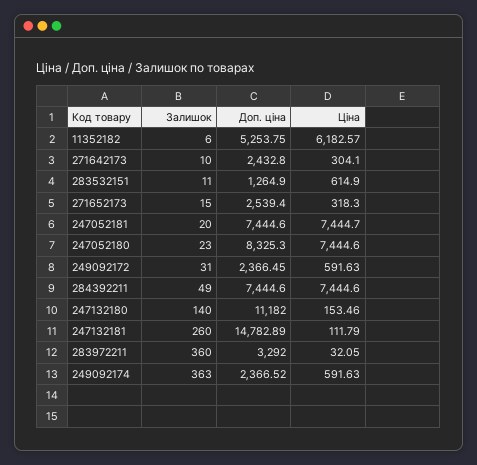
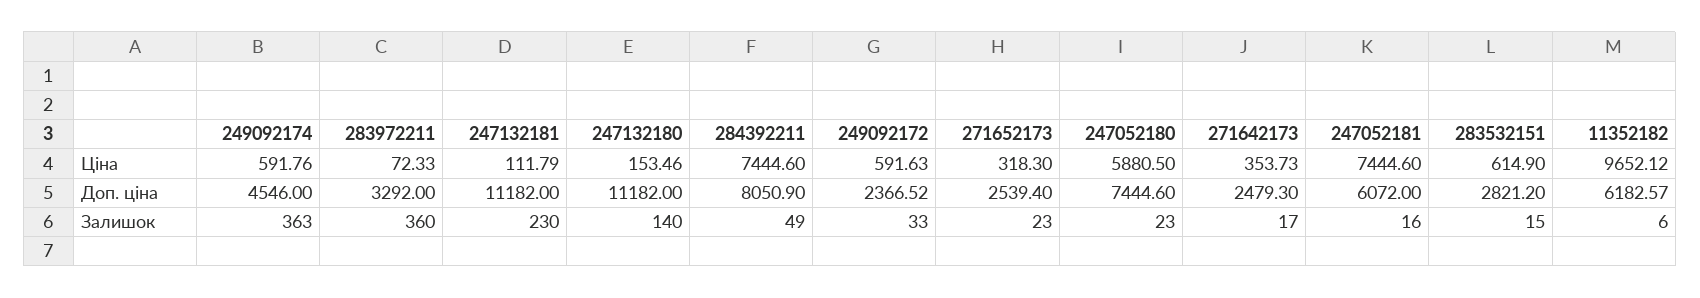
  {
    "Залишок": {
      "11352182": 6,
-     "271642173": 10,
+     "271642173": 17,
-     "283532151": 11,
+     "283532151": 15,
-     "271652173": 15,
+     "271652173": 23,
-     "247052181": 20,
+     "247052181": 16,
      "247052180": 23,
-     "249092172": 31,
+     "249092172": 33,
      "284392211": 49,
      "247132180": 140,
-     "247132181": 260,
+     "247132181": 230,
      "283972211": 360,
      "249092174": 363
    },
    "Доп. ціна": {
-     "11352182": 5253.75,
+     "11352182": 6182.57,
-     "271642173": 2432.8,
+     "271642173": 2479.3,
-     "283532151": 1264.9,
+     "283532151": 2821.2,
      "271652173": 2539.4,
-     "247052181": 7444.6,
+     "247052181": 6072,
-     "247052180": 8325.3,
+     "247052180": 7444.6,
-     "249092172": 2366.45,
+     "249092172": 2366.52,
-     "284392211": 7444.6,
+     "284392211": 8050.9,
      "247132180": 11182,
-     "247132181": 14782.89,
+     "247132181": 11182,
      "283972211": 3292,
-     "249092174": 2366.52
+     "249092174": 4546
    },
    "Ціна": {
-     "11352182": 6182.57,
+     "11352182": 9652.12,
-     "271642173": 304.1,
+     "271642173": 353.73,
      "283532151": 614.9,
      "271652173": 318.3,
-     "247052181": 7444.7,
+     "247052181": 7444.6,
-     "247052180": 7444.6,
+     "247052180": 5880.5,
      "249092172": 591.63,
      "284392211": 7444.6,
      "247132180": 153.46,
      "247132181": 111.79,
-     "283972211": 32.05,
+     "283972211": 72.33,
-     "249092174": 591.63
+     "249092174": 591.76
    }
  }

